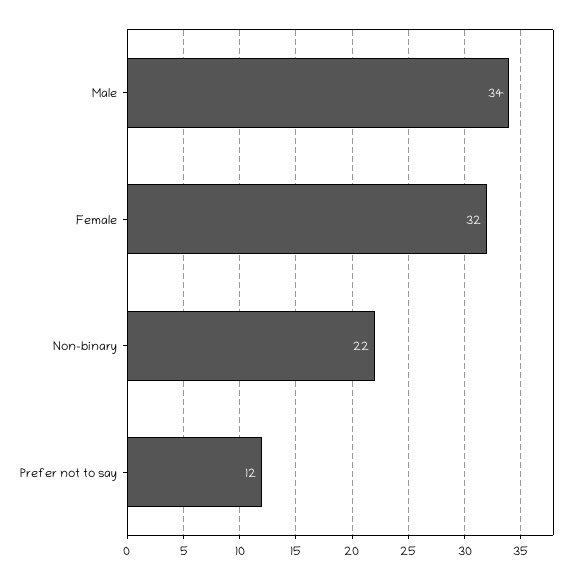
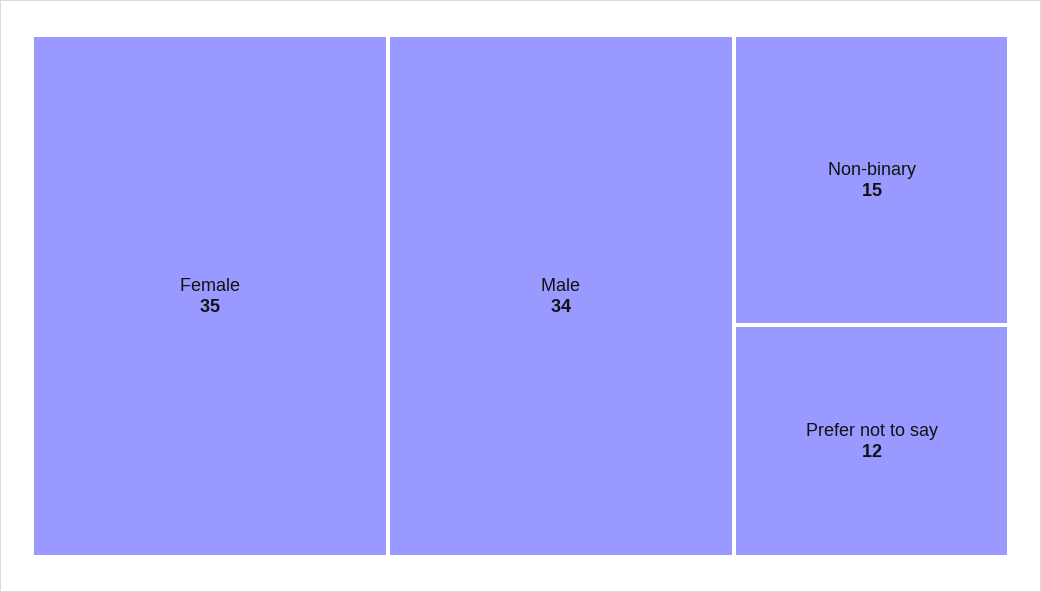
  {
    "Male": 34,
-   "Female": 32,
+   "Female": 35,
-   "Non-binary": 22,
+   "Non-binary": 15,
    "Prefer not to say": 12
  }

